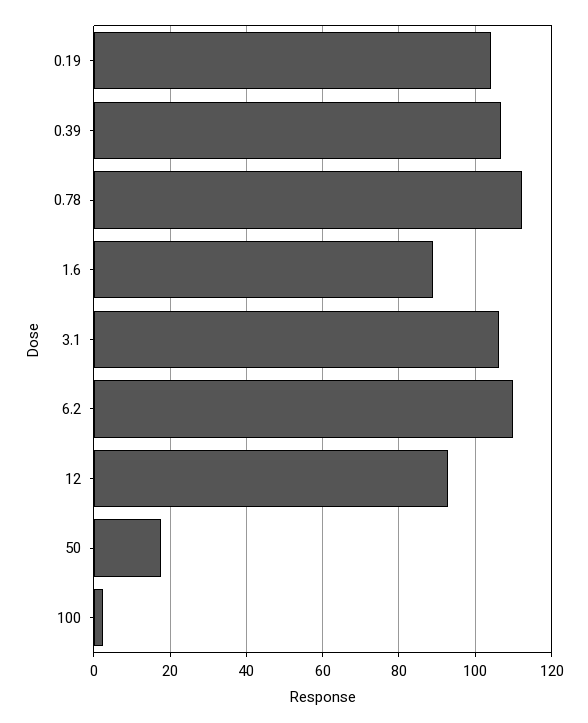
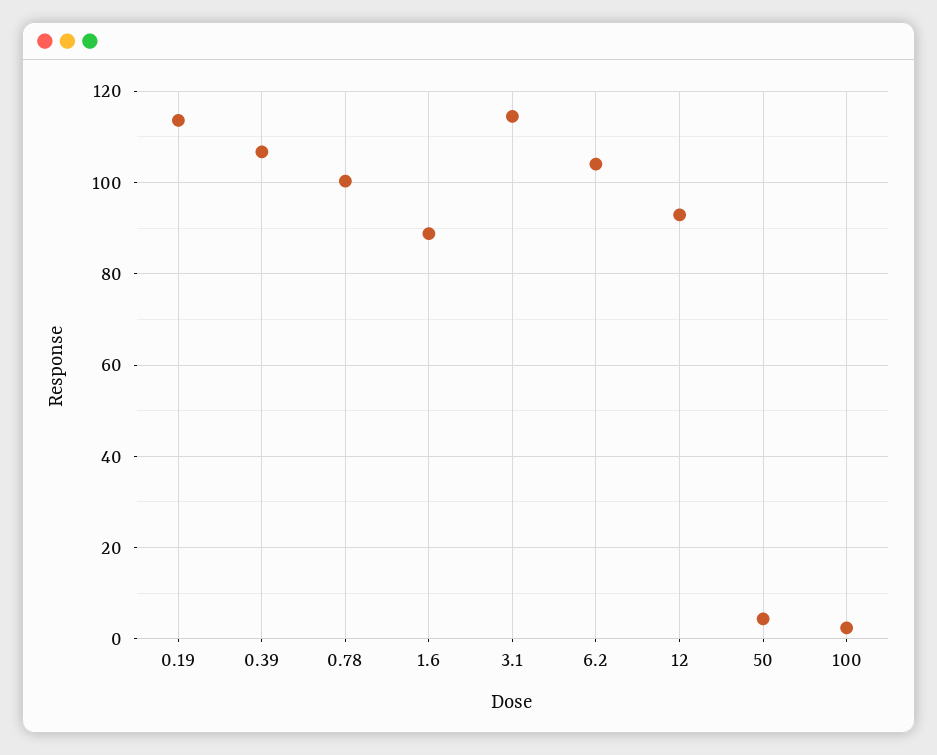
  {
-   "0.19": 104,
+   "0.19": 114,
    "0.39": 106,
-   "0.78": 112,
+   "0.78": 100,
    "1.6": 88,
-   "3.1": 106,
+   "3.1": 114,
-   "6.2": 110,
+   "6.2": 104,
    "12": 92,
-   "50": 18,
+   "50": 4,
    "100": 2
  }

